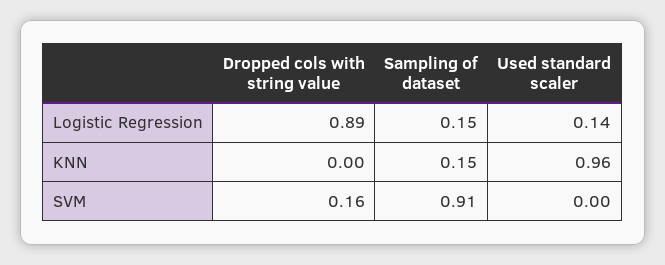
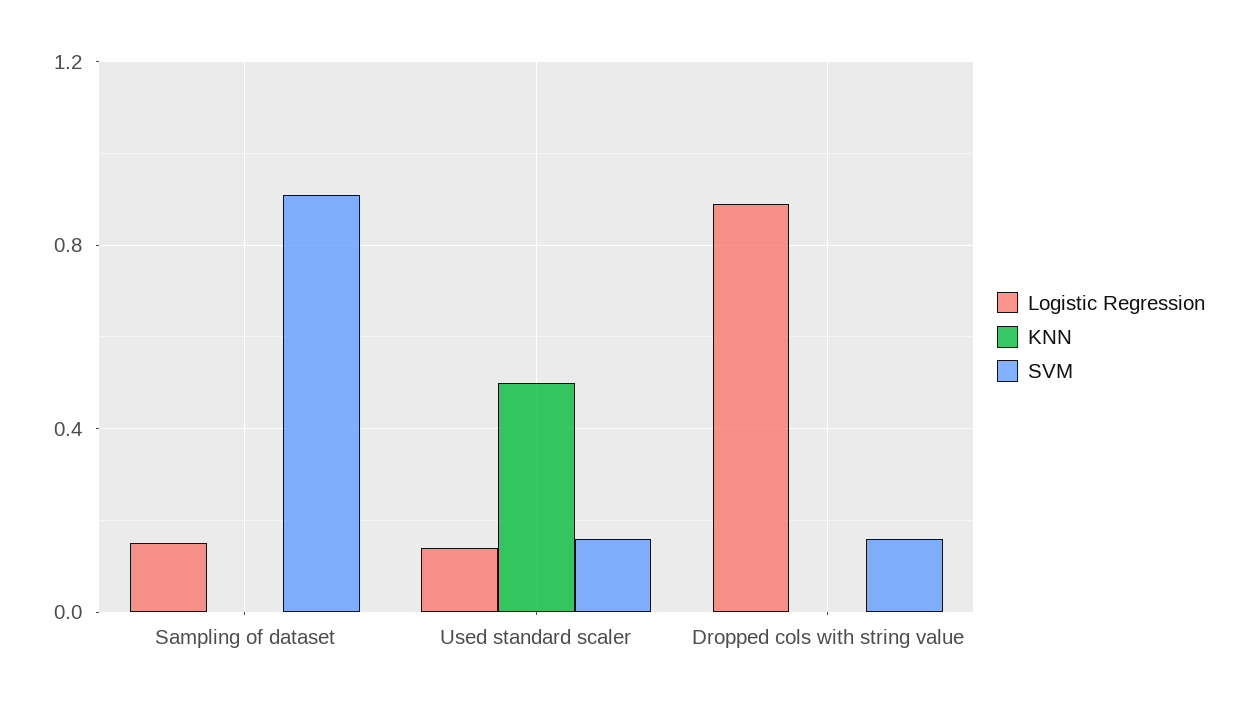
  {
    "Logistic Regression": {
      "Dropped cols with string value": 0.89,
      "Sampling of dataset": 0.15,
      "Used standard scaler": 0.14
    },
    "KNN": {
      "Dropped cols with string value": 0,
-     "Sampling of dataset": 0.15,
+     "Sampling of dataset": 0,
-     "Used standard scaler": 0.96
+     "Used standard scaler": 0.5
    },
    "SVM": {
      "Dropped cols with string value": 0.16,
      "Sampling of dataset": 0.91,
-     "Used standard scaler": 0
+     "Used standard scaler": 0.15
    }
  }

